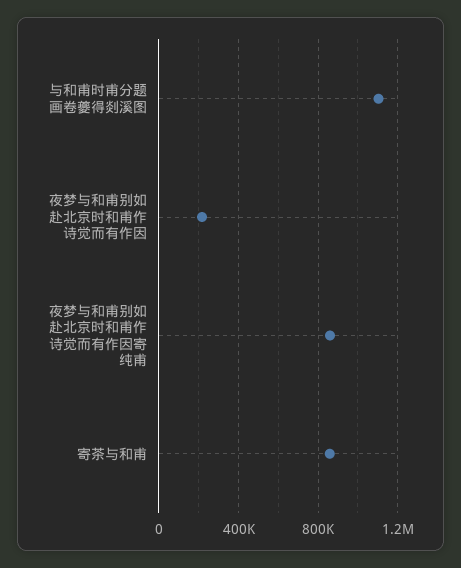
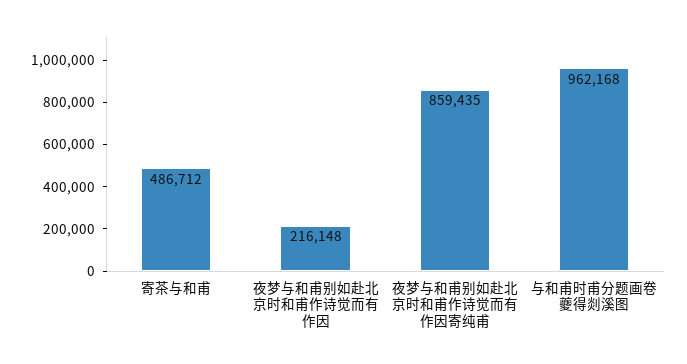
  {
-   "与和甫时甫分题画卷夔得剡溪图": 1100000,
+   "与和甫时甫分题画卷夔得剡溪图": 962168,
    "夜梦与和甫别如赴北京时和甫作诗觉而有作因": 216148,
    "夜梦与和甫别如赴北京时和甫作诗觉而有作因寄纯甫": 859435,
-   "寄茶与和甫": 850000
+   "寄茶与和甫": 486712
  }

